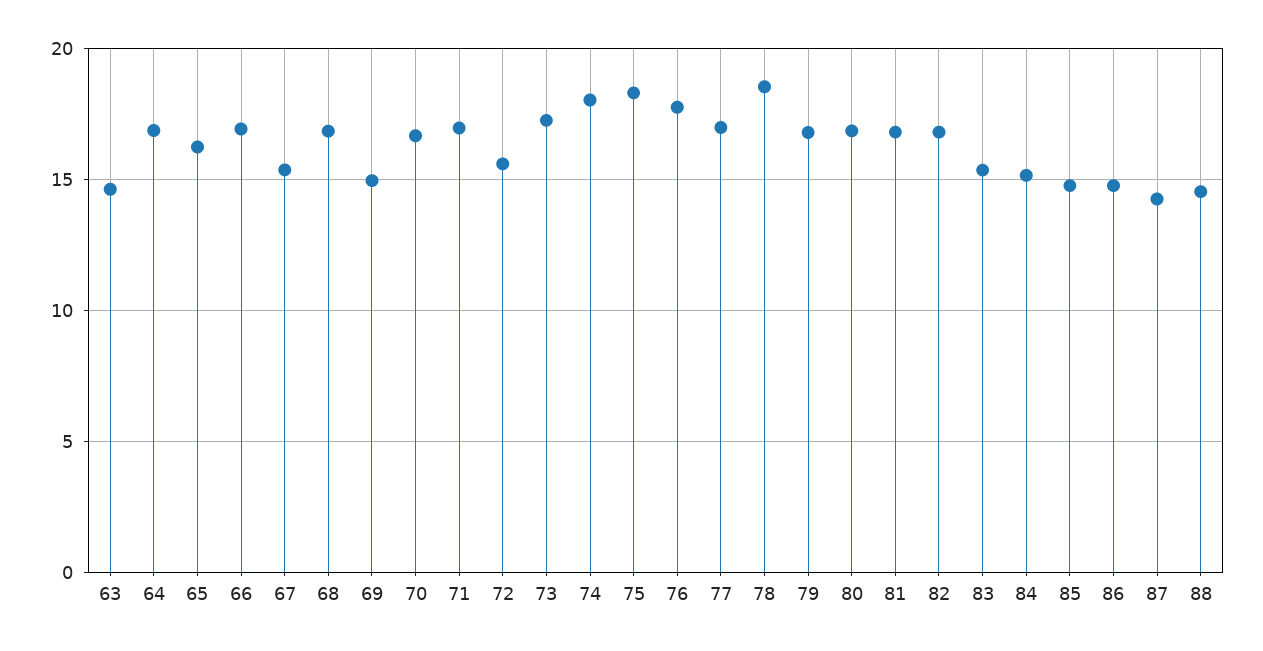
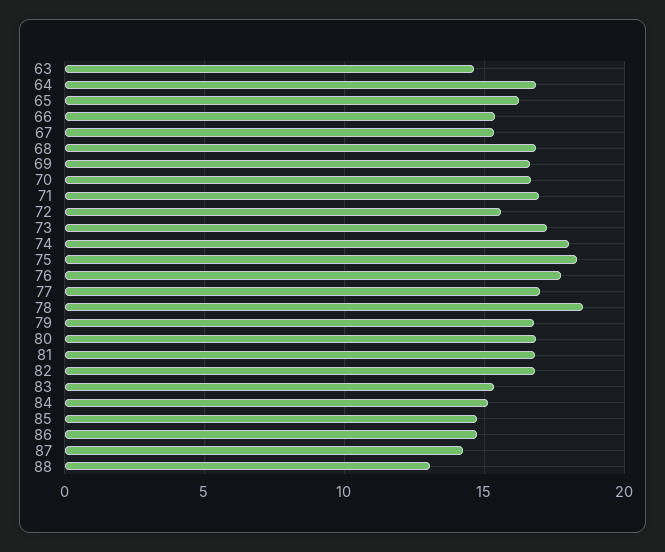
  {
    "63": 14.5,
    "64": 17,
    "65": 16,
-   "66": 17,
+   "66": 15.5,
    "67": 15.5,
    "68": 17,
-   "69": 15,
+   "69": 16.5,
    "70": 16.5,
    "71": 17,
    "72": 15.5,
    "73": 17.5,
    "74": 18,
    "75": 18.5,
    "76": 18,
    "77": 17,
    "78": 18.5,
    "79": 17,
    "80": 17,
    "81": 17,
    "82": 17,
    "83": 15.5,
    "84": 15,
    "85": 15,
    "86": 15,
    "87": 14.5,
-   "88": 14.5
+   "88": 13
  }

